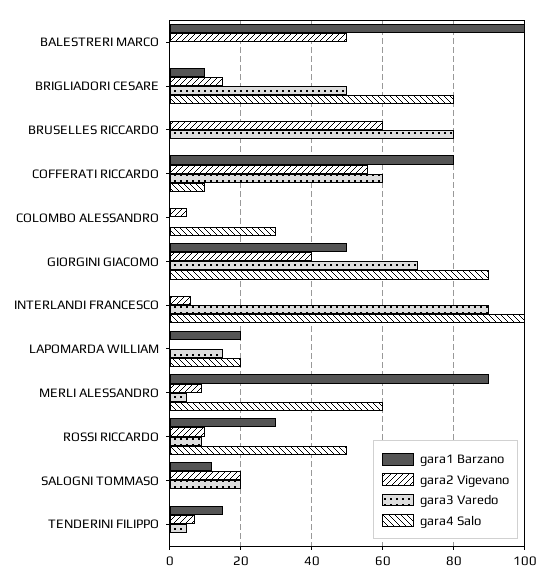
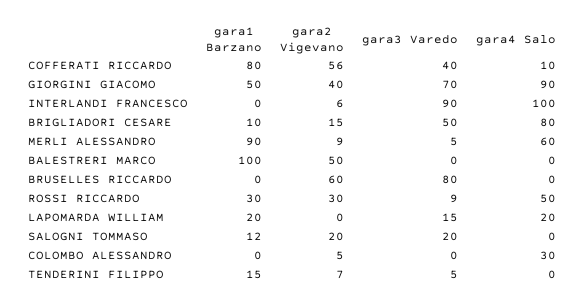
  {
    "gara1 Barzano": {
      "BALESTRERI MARCO": 100,
      "BRIGLIADORI CESARE": 10,
      "BRUSELLES RICCARDO": 0,
      "COFFERATI RICCARDO": 80,
      "COLOMBO ALESSANDRO": 0,
      "GIORGINI GIACOMO": 50,
      "INTERLANDI FRANCESCO": 0,
      "LAPOMARDA WILLIAM": 20,
      "MERLI ALESSANDRO": 90,
      "ROSSI RICCARDO": 30,
      "SALOGNI TOMMASO": 12,
      "TENDERINI FILIPPO": 15
    },
    "gara2 Vigevano": {
      "BALESTRERI MARCO": 50,
      "BRIGLIADORI CESARE": 15,
      "BRUSELLES RICCARDO": 60,
      "COFFERATI RICCARDO": 56,
      "COLOMBO ALESSANDRO": 5,
      "GIORGINI GIACOMO": 40,
      "INTERLANDI FRANCESCO": 6,
      "LAPOMARDA WILLIAM": 0,
      "MERLI ALESSANDRO": 9,
-     "ROSSI RICCARDO": 10,
+     "ROSSI RICCARDO": 30,
      "SALOGNI TOMMASO": 20,
      "TENDERINI FILIPPO": 7
    },
    "gara3 Varedo": {
      "BALESTRERI MARCO": 0,
      "BRIGLIADORI CESARE": 50,
      "BRUSELLES RICCARDO": 80,
-     "COFFERATI RICCARDO": 60,
+     "COFFERATI RICCARDO": 40,
      "COLOMBO ALESSANDRO": 0,
      "GIORGINI GIACOMO": 70,
      "INTERLANDI FRANCESCO": 90,
      "LAPOMARDA WILLIAM": 15,
      "MERLI ALESSANDRO": 5,
      "ROSSI RICCARDO": 9,
      "SALOGNI TOMMASO": 20,
      "TENDERINI FILIPPO": 5
    },
    "gara4 Salo": {
      "BALESTRERI MARCO": 0,
      "BRIGLIADORI CESARE": 80,
      "BRUSELLES RICCARDO": 0,
      "COFFERATI RICCARDO": 10,
      "COLOMBO ALESSANDRO": 30,
      "GIORGINI GIACOMO": 90,
      "INTERLANDI FRANCESCO": 100,
      "LAPOMARDA WILLIAM": 20,
      "MERLI ALESSANDRO": 60,
      "ROSSI RICCARDO": 50,
      "SALOGNI TOMMASO": 0,
      "TENDERINI FILIPPO": 0
    }
  }

